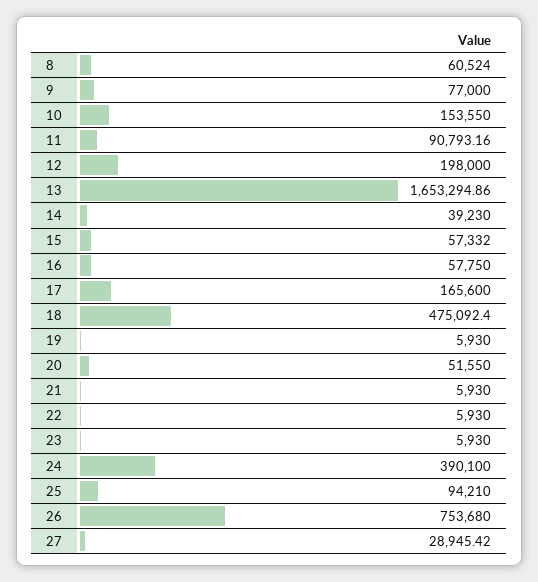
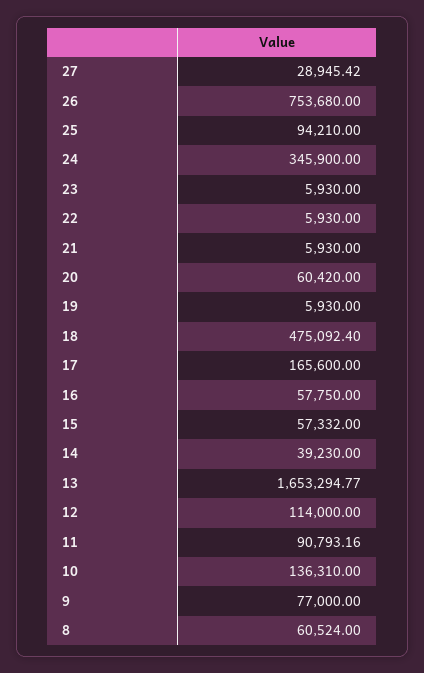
  {
    "8": 60524,
    "9": 77000,
-   "10": 153550,
+   "10": 136310,
    "11": 90793.16,
-   "12": 198000,
+   "12": 114000,
-   "13": 1653294.86,
+   "13": 1653294.77,
    "14": 39230,
    "15": 57332,
    "16": 57750,
    "17": 165600,
    "18": 475092.4,
    "19": 5930,
-   "20": 51550,
+   "20": 60420,
    "21": 5930,
    "22": 5930,
    "23": 5930,
-   "24": 390100,
+   "24": 345900,
    "25": 94210,
    "26": 753680,
    "27": 28945.42
  }

